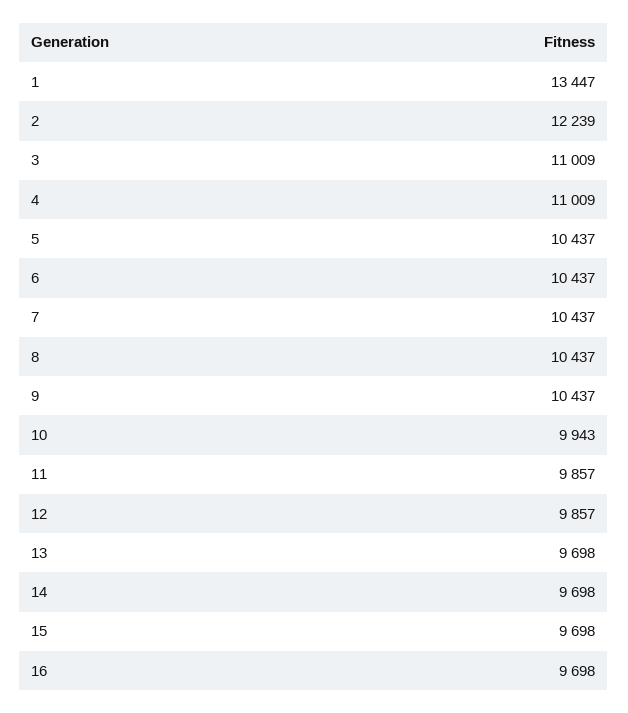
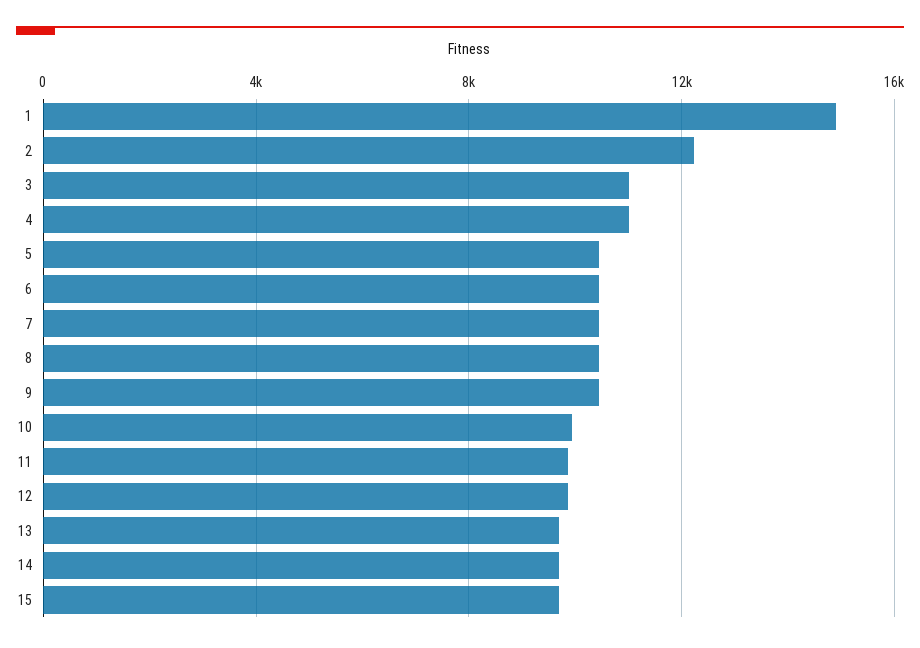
  {
-   "1": 13447,
+   "1": 15000,
    "2": 12239,
    "3": 11009,
    "4": 11009,
    "5": 10437,
    "6": 10437,
    "7": 10437,
    "8": 10437,
    "9": 10437,
    "10": 9943,
    "11": 9857,
    "12": 9857,
    "13": 9698,
    "14": 9698,
-   "15": 9698,
+   "15": 9698
-   "16": 9698
  }

